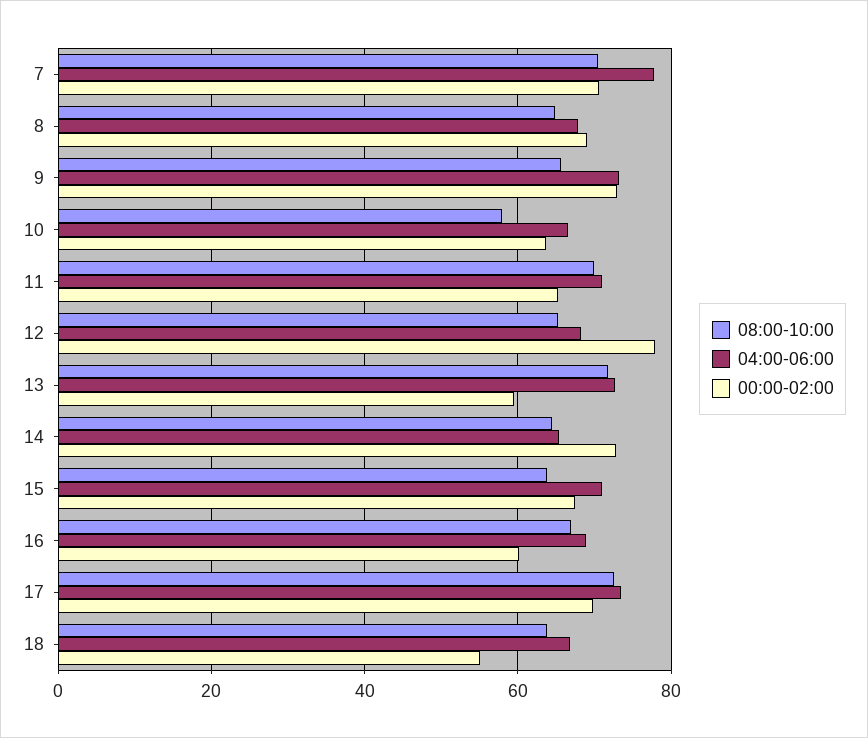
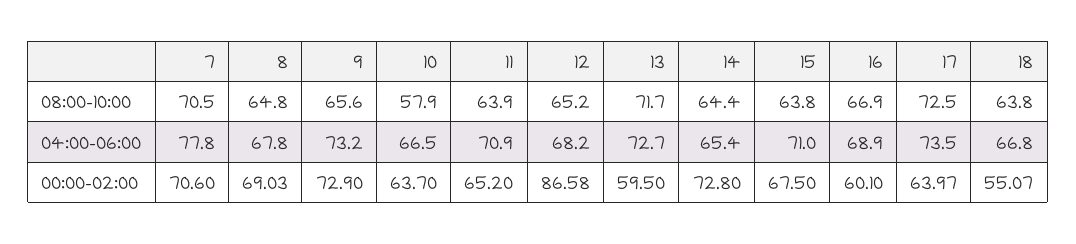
  {
    "08:00-10:00": {
      "7": 70.5,
      "8": 64.8,
      "9": 65.6,
      "10": 57.9,
-     "11": 70,
+     "11": 63.9,
      "12": 65.2,
      "13": 71.7,
      "14": 64.4,
      "15": 63.8,
      "16": 66.9,
      "17": 72.5,
      "18": 63.8
    },
    "04:00-06:00": {
      "7": 77.8,
      "8": 67.8,
      "9": 73.2,
      "10": 66.5,
      "11": 70.9,
      "12": 68.2,
      "13": 72.7,
      "14": 65.4,
      "15": 71,
      "16": 68.9,
      "17": 73.5,
      "18": 66.8
    },
    "00:00-02:00": {
      "7": 70.6,
      "8": 69.03,
      "9": 72.9,
      "10": 63.7,
      "11": 65.2,
-     "12": 78,
+     "12": 86.58,
      "13": 59.5,
      "14": 72.8,
      "15": 67.5,
      "16": 60.1,
-     "17": 70,
+     "17": 63.97,
      "18": 55.07
    }
  }

